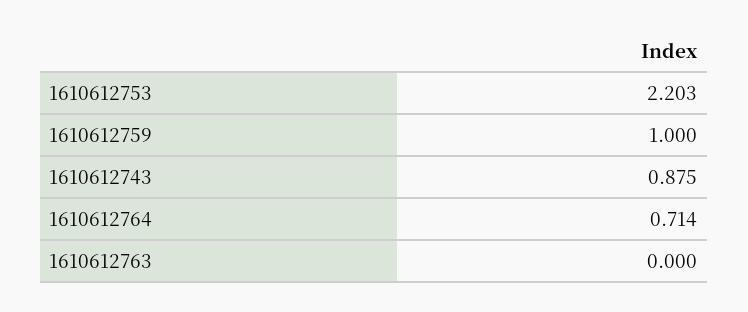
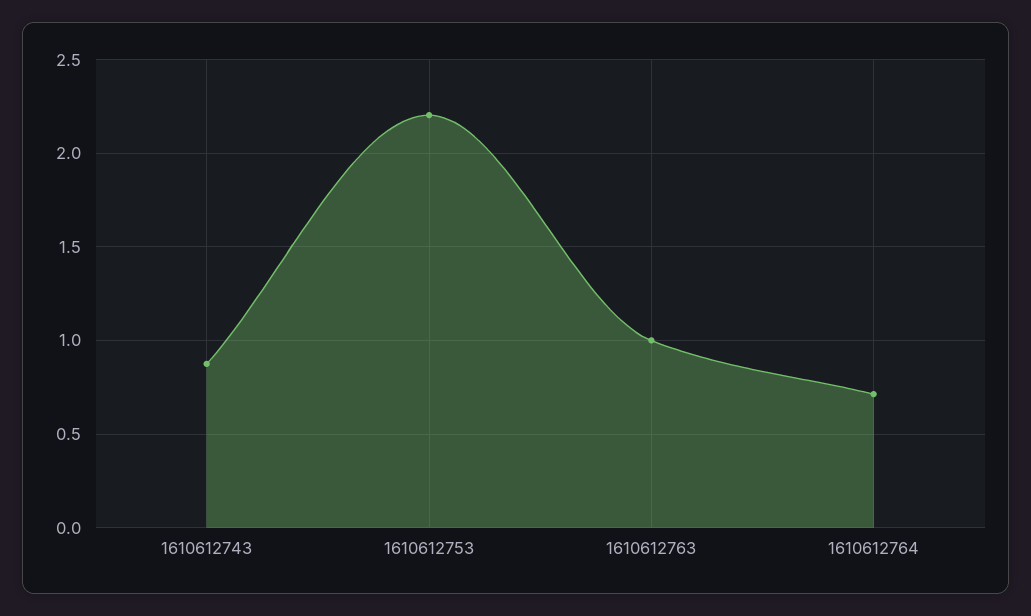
  {
    "1610612753": 2.203,
-   "1610612759": 1,
    "1610612743": 0.875,
    "1610612764": 0.714,
-   "1610612763": 0
+   "1610612763": 1
  }

